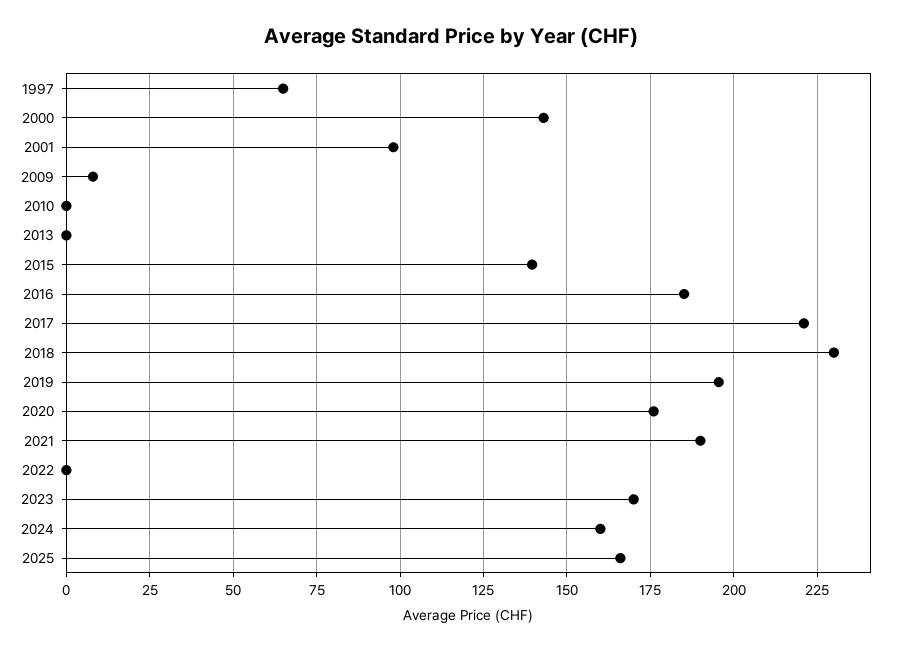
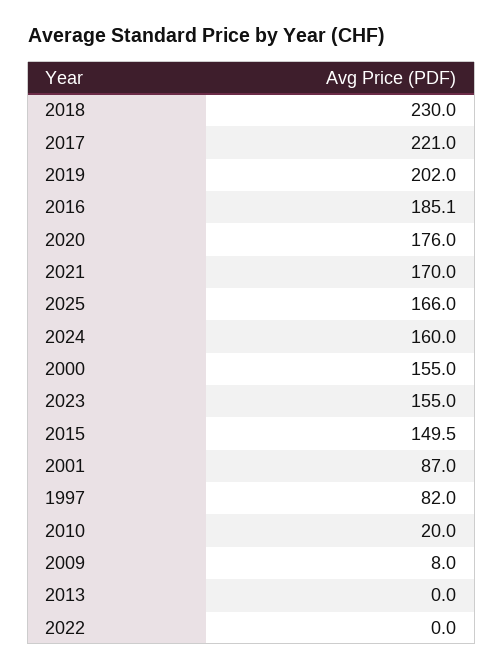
  {
-   "1997": 65,
+   "1997": 82,
-   "2000": 142.5,
+   "2000": 155,
-   "2001": 97.5,
+   "2001": 87,
    "2009": 8,
-   "2010": 0,
+   "2010": 20,
    "2013": 0,
-   "2015": 140,
+   "2015": 149.5,
    "2016": 185.1,
    "2017": 221,
    "2018": 230,
-   "2019": 195,
+   "2019": 202,
    "2020": 176,
-   "2021": 190,
+   "2021": 170,
    "2022": 0,
-   "2023": 170,
+   "2023": 155,
    "2024": 160,
    "2025": 166
  }

